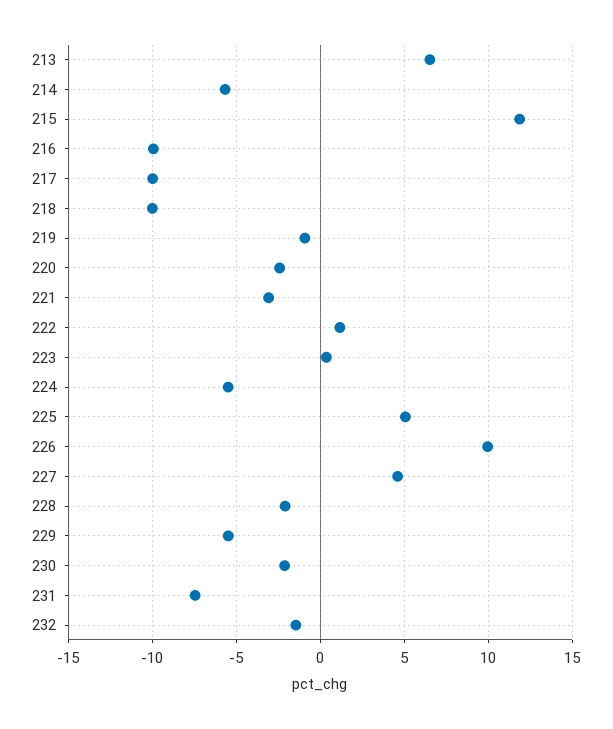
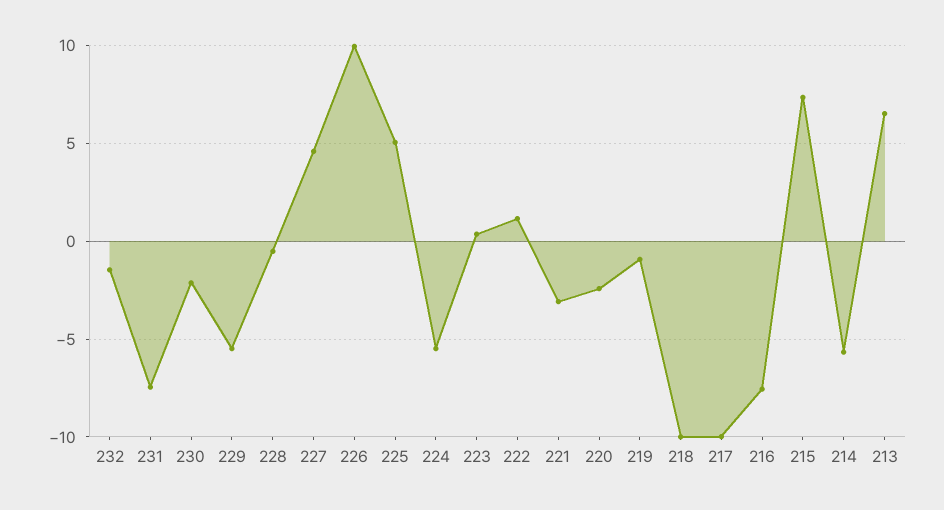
  {
    "213": 6.5,
    "214": -5.5,
-   "215": 12,
+   "215": 7.5,
-   "216": -10,
+   "216": -7.5,
    "217": -10,
    "218": -10,
    "219": -1,
    "220": -2.5,
    "221": -3,
    "222": 1,
    "223": 0.5,
    "224": -5.5,
    "225": 5,
    "226": 10,
    "227": 4.5,
-   "228": -2,
+   "228": -0.5,
    "229": -5.5,
    "230": -2,
    "231": -7.5,
    "232": -1.5
  }

